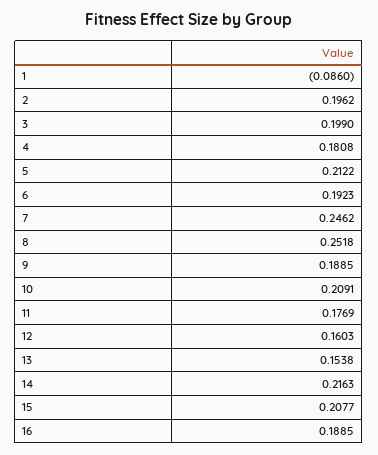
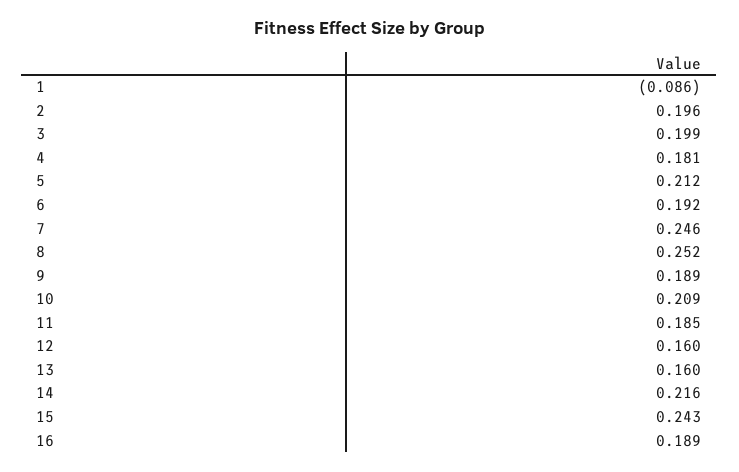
  {
    "1": -0.086,
    "2": 0.1962,
    "3": 0.199,
    "4": 0.1808,
    "5": 0.2122,
    "6": 0.1923,
    "7": 0.2462,
    "8": 0.2518,
    "9": 0.1885,
    "10": 0.2091,
-   "11": 0.1769,
+   "11": 0.185,
    "12": 0.1603,
-   "13": 0.1538,
+   "13": 0.16,
    "14": 0.2163,
-   "15": 0.2077,
+   "15": 0.243,
    "16": 0.1885
  }

